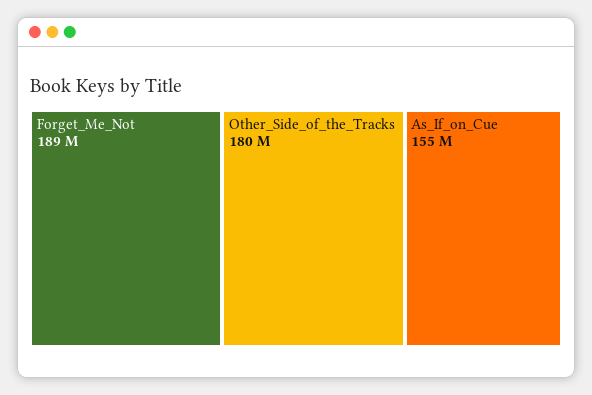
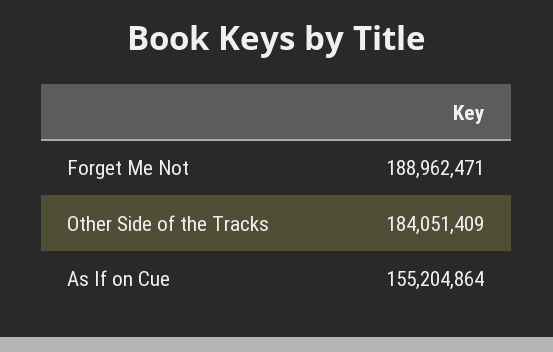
  {
    "Forget_Me_Not": 188962471,
-   "Other_Side_of_the_Tracks": 180000000,
+   "Other_Side_of_the_Tracks": 184051409,
    "As_If_on_Cue": 155204864
  }

